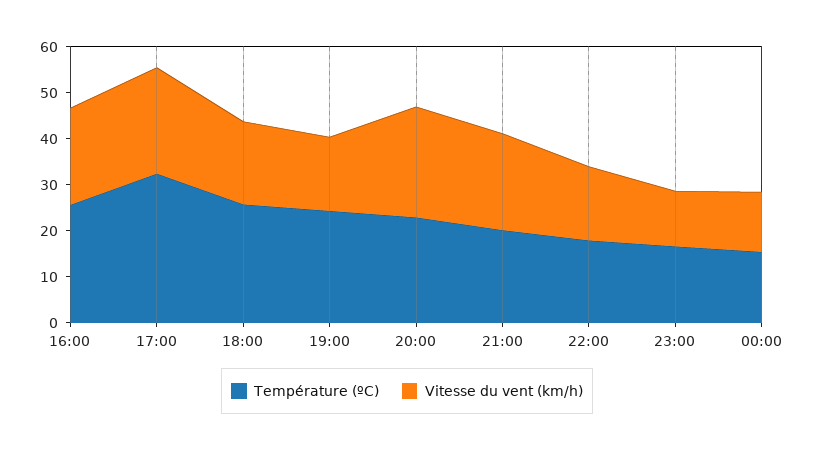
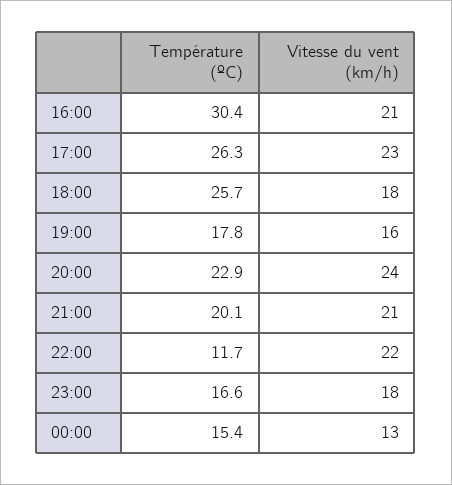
  {
    "Température (ºC)": {
-     "16:00": 26,
+     "16:00": 30.4,
-     "17:00": 32,
+     "17:00": 26.3,
      "18:00": 25.7,
-     "19:00": 24,
+     "19:00": 17.8,
      "20:00": 22.9,
      "21:00": 20.1,
-     "22:00": 18,
+     "22:00": 11.7,
      "23:00": 16.6,
      "00:00": 15.4
    },
    "Vitesse du vent (km/h)": {
      "16:00": 21,
      "17:00": 23,
      "18:00": 18,
      "19:00": 16,
      "20:00": 24,
      "21:00": 21,
-     "22:00": 16,
+     "22:00": 22,
-     "23:00": 12,
+     "23:00": 18,
      "00:00": 13
    }
  }

